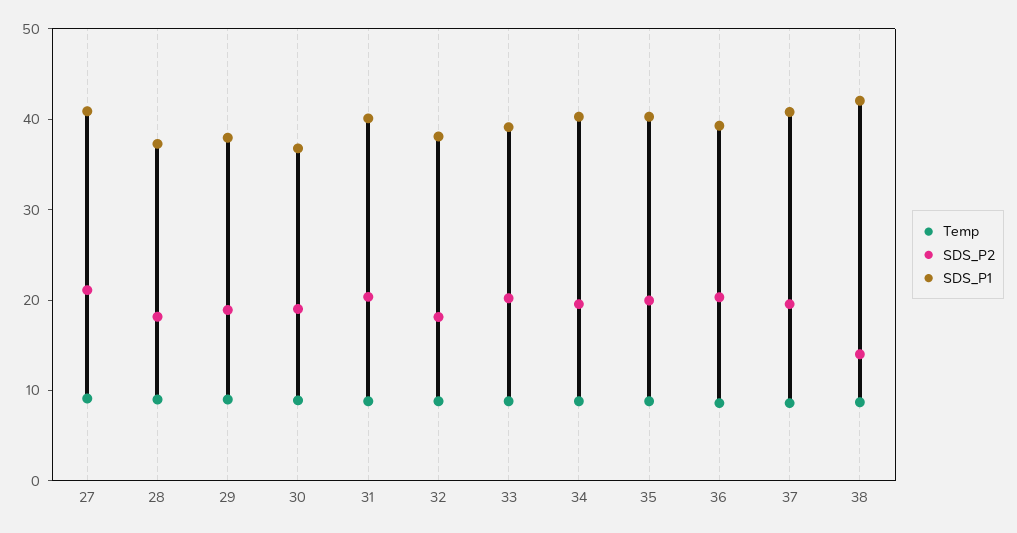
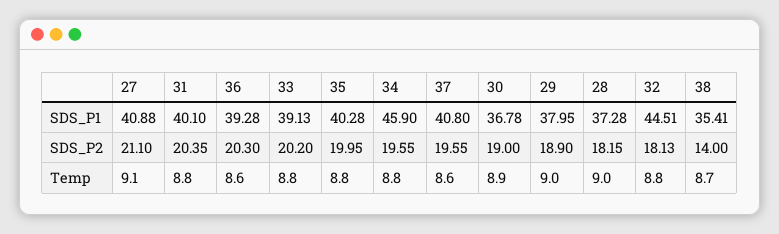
  {
    "Temp": {
      "27": 9.1,
      "28": 9,
      "29": 9,
      "30": 8.9,
      "31": 8.8,
      "32": 8.8,
      "33": 8.8,
      "34": 8.8,
      "35": 8.8,
      "36": 8.6,
      "37": 8.6,
      "38": 8.7
    },
    "SDS_P2": {
      "27": 21.1,
      "28": 18.15,
      "29": 18.9,
      "30": 19,
      "31": 20.35,
      "32": 18.13,
      "33": 20.2,
      "34": 19.55,
      "35": 19.95,
      "36": 20.3,
      "37": 19.55,
      "38": 14
    },
    "SDS_P1": {
      "27": 40.88,
      "28": 37.28,
      "29": 37.95,
      "30": 36.78,
      "31": 40.1,
-     "32": 38,
+     "32": 44.51,
      "33": 39.13,
-     "34": 40,
+     "34": 45.9,
      "35": 40.28,
      "36": 39.28,
      "37": 40.8,
-     "38": 42
+     "38": 35.41
    }
  }

